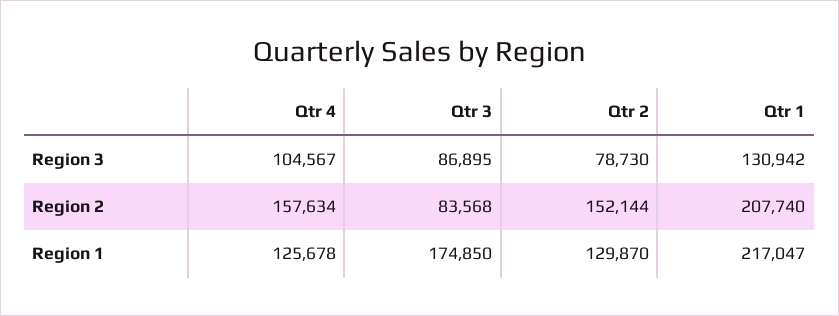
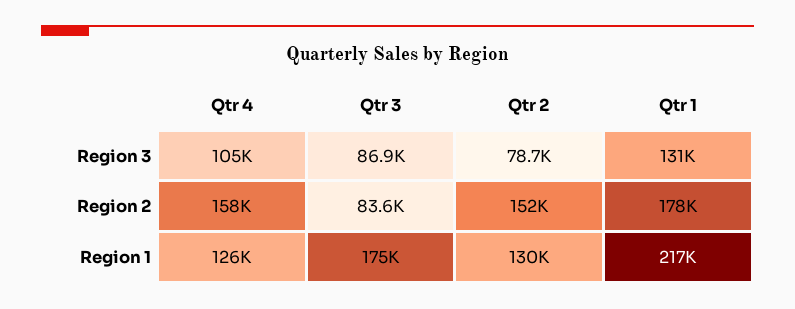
  {
    "Qtr 4": {
      "Region 3": 104567,
      "Region 2": 157634,
      "Region 1": 125678
    },
    "Qtr 3": {
      "Region 3": 86895,
      "Region 2": 83568,
      "Region 1": 174850
    },
    "Qtr 2": {
      "Region 3": 78730,
      "Region 2": 152144,
      "Region 1": 129870
    },
    "Qtr 1": {
      "Region 3": 130942,
-     "Region 2": 207740,
+     "Region 2": 178000,
      "Region 1": 217047
    }
  }

